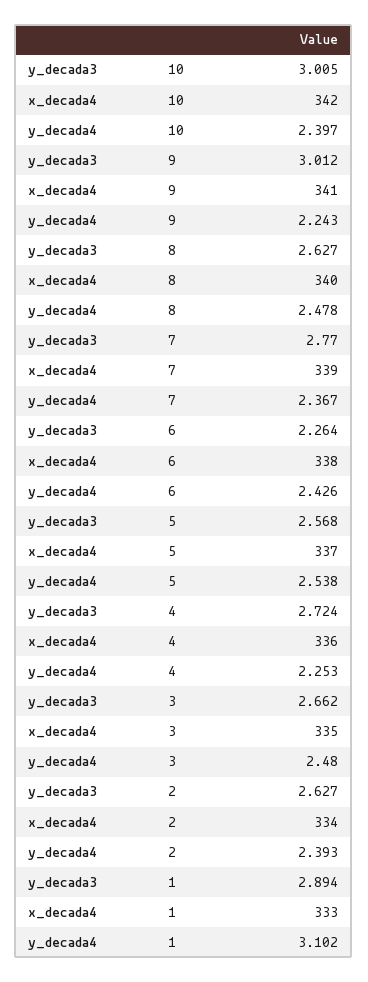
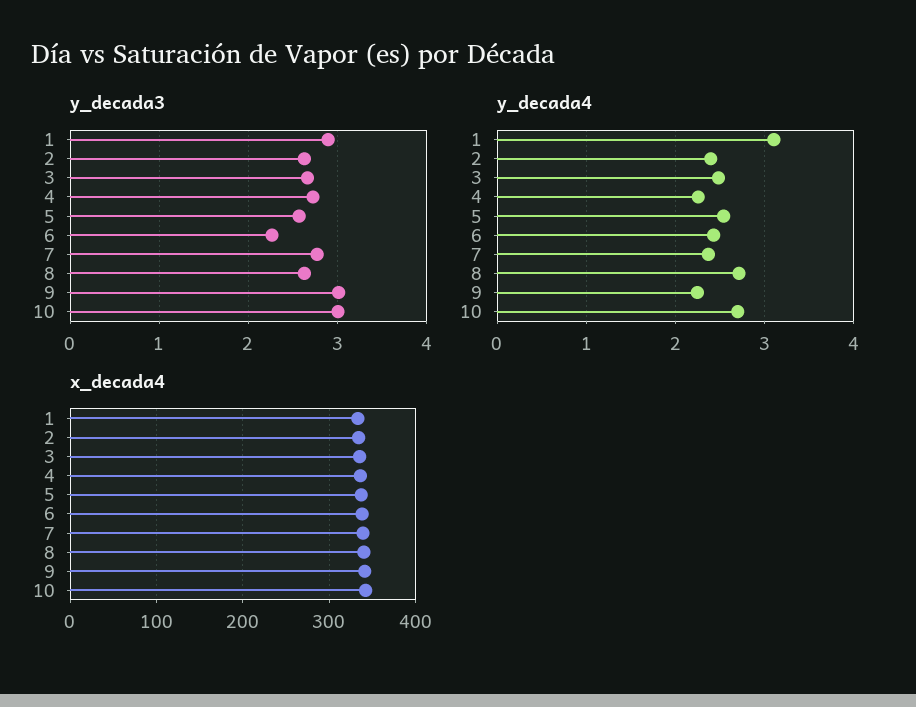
  {
    "y_decada3": {
      "10": 3.005,
      "9": 3.012,
      "8": 2.627,
      "7": 2.77,
      "6": 2.264,
      "5": 2.568,
      "4": 2.724,
      "3": 2.662,
      "2": 2.627,
      "1": 2.894
    },
    "x_decada4": {
      "10": 342,
      "9": 341,
      "8": 340,
      "7": 339,
      "6": 338,
      "5": 337,
      "4": 336,
      "3": 335,
      "2": 334,
      "1": 333
    },
    "y_decada4": {
-     "10": 2.397,
+     "10": 2.7,
      "9": 2.243,
-     "8": 2.478,
+     "8": 2.7,
      "7": 2.367,
      "6": 2.426,
      "5": 2.538,
      "4": 2.253,
      "3": 2.48,
      "2": 2.393,
      "1": 3.102
    }
  }

